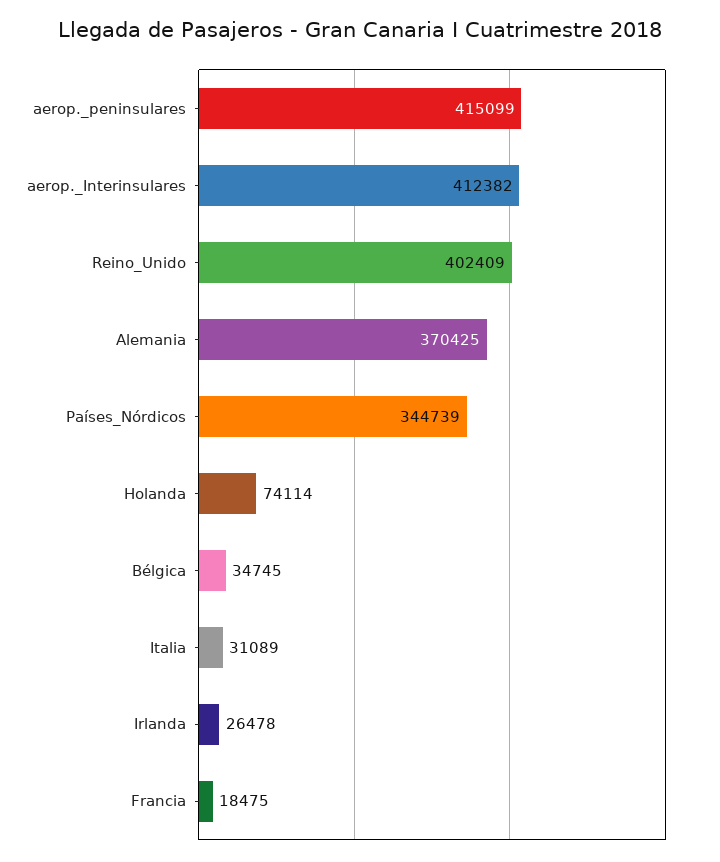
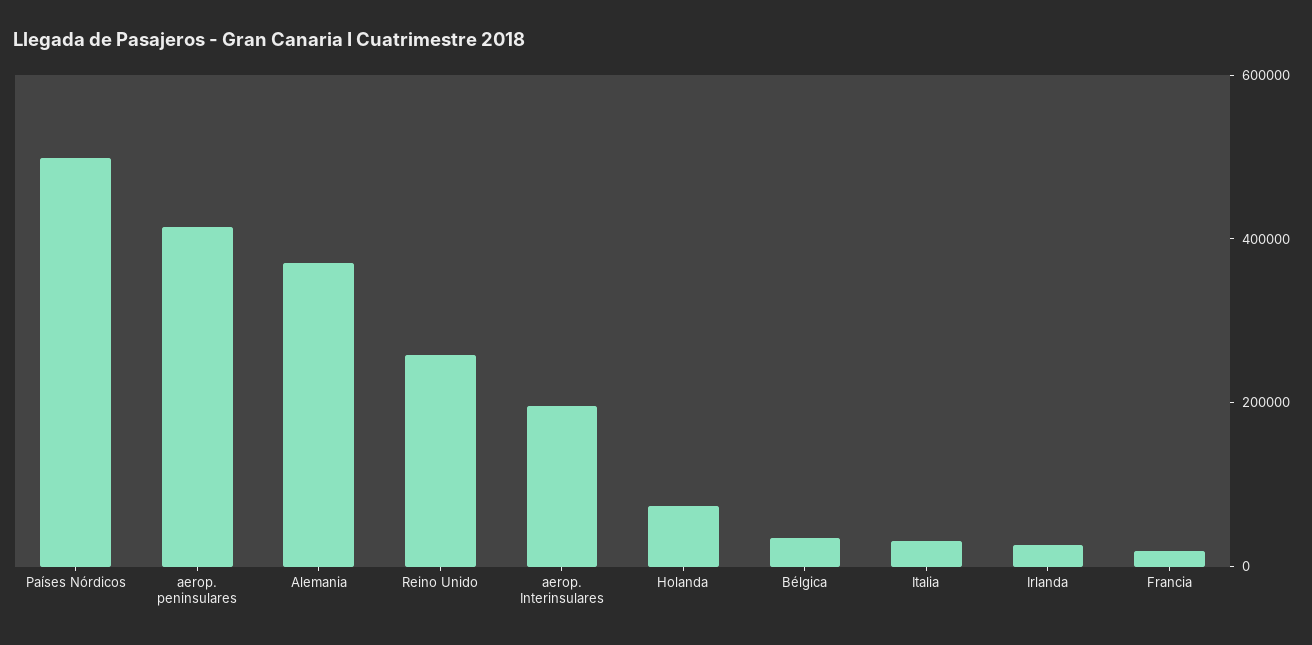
  {
    "aerop._peninsulares": 415099,
-   "aerop._Interinsulares": 412382,
+   "aerop._Interinsulares": 200000,
-   "Reino_Unido": 402409,
+   "Reino_Unido": 250000,
    "Alemania": 370425,
-   "Países_Nórdicos": 344739,
+   "Países_Nórdicos": 500000,
    "Holanda": 74114,
    "Bélgica": 34745,
    "Italia": 31089,
    "Irlanda": 26478,
    "Francia": 18475
  }

